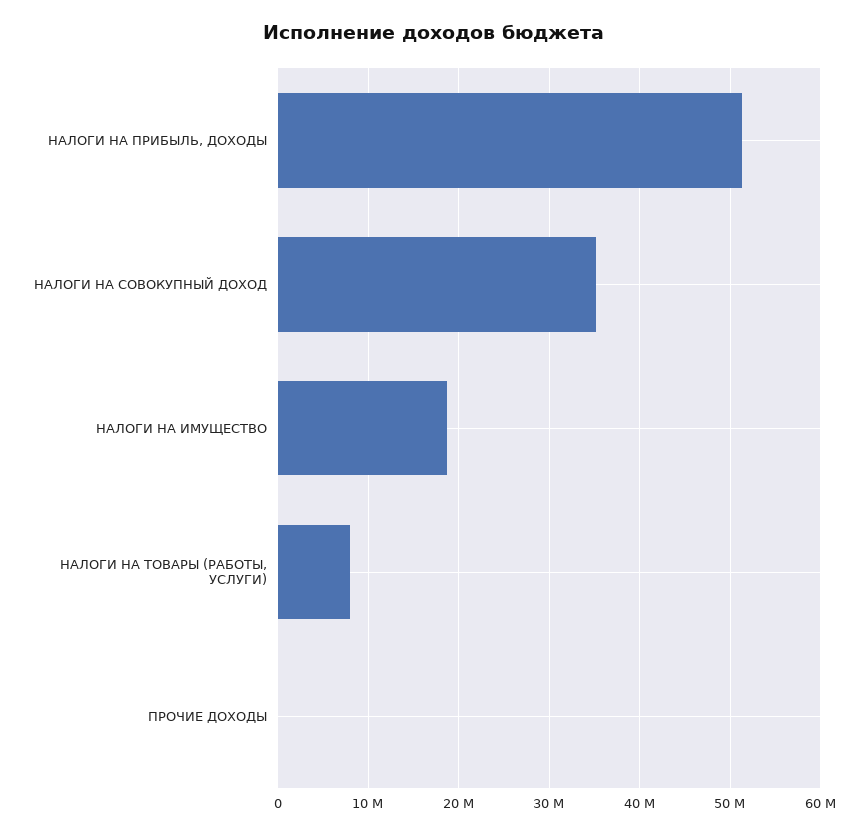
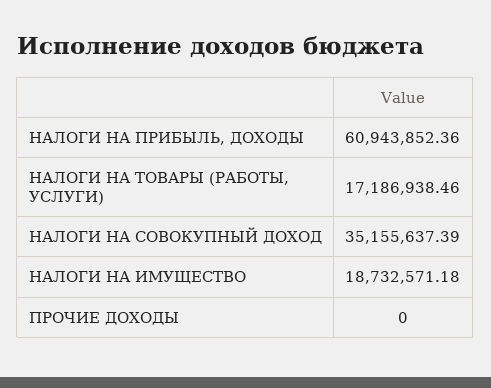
  {
-   "НАЛОГИ НА ПРИБЫЛЬ, ДОХОДЫ": 51000000,
+   "НАЛОГИ НА ПРИБЫЛЬ, ДОХОДЫ": 60943852.36,
    "НАЛОГИ НА СОВОКУПНЫЙ ДОХОД": 35155637.39,
    "НАЛОГИ НА ИМУЩЕСТВО": 18732571.18,
-   "НАЛОГИ НА ТОВАРЫ (РАБОТЫ, УСЛУГИ)": 8000000,
+   "НАЛОГИ НА ТОВАРЫ (РАБОТЫ, УСЛУГИ)": 17186938.46,
    "ПРОЧИЕ ДОХОДЫ": 0
  }

